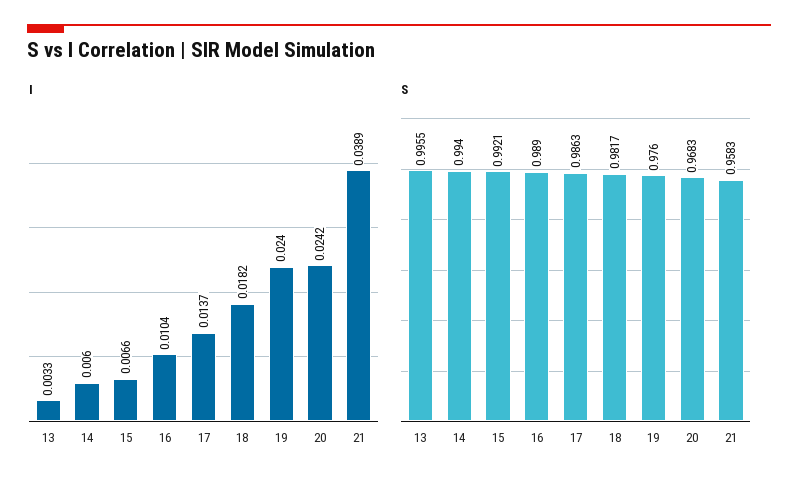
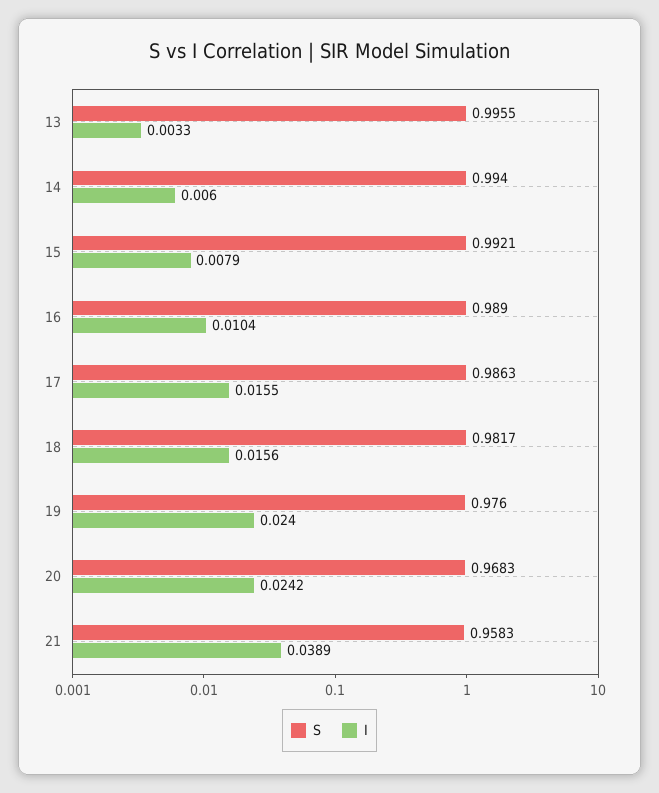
  {
    "I": {
      "13": 0.0033,
      "14": 0.006,
-     "15": 0.0066,
+     "15": 0.0079,
      "16": 0.0104,
-     "17": 0.0137,
+     "17": 0.0155,
-     "18": 0.0182,
+     "18": 0.0156,
      "19": 0.024,
      "20": 0.0242,
      "21": 0.0389
    },
    "S": {
      "13": 0.9955,
      "14": 0.994,
      "15": 0.9921,
      "16": 0.989,
      "17": 0.9863,
      "18": 0.9817,
      "19": 0.976,
      "20": 0.9683,
      "21": 0.9583
    }
  }

